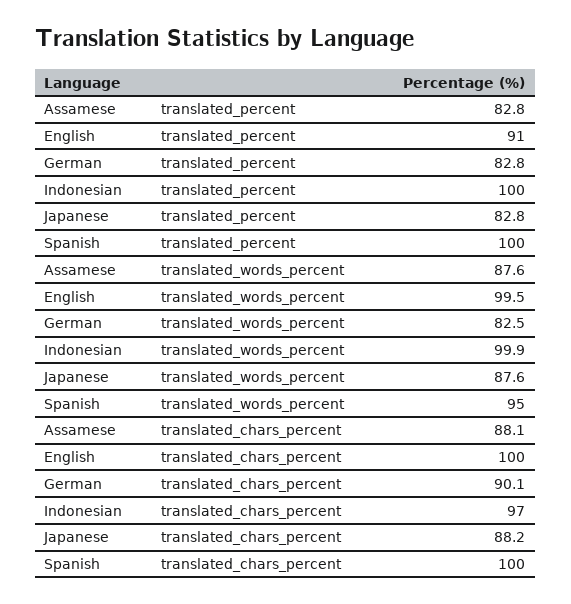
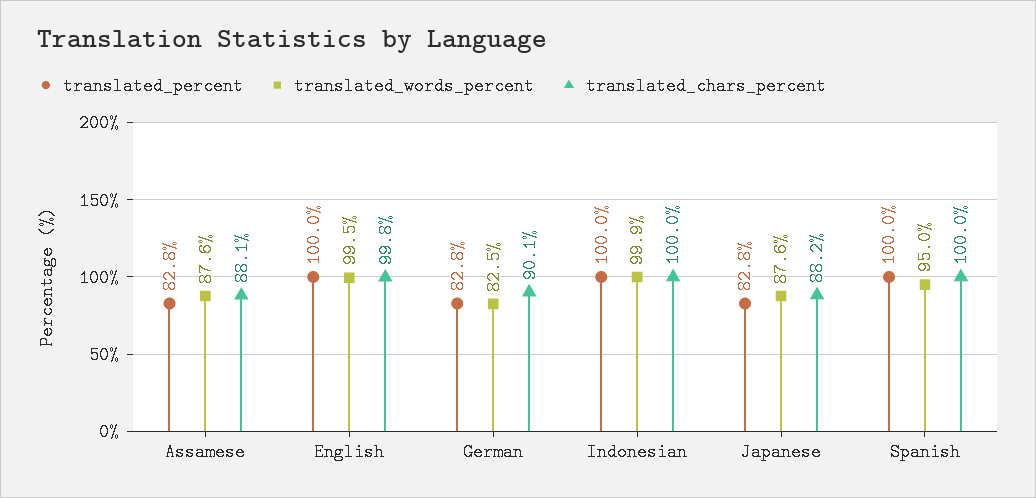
  {
    "translated_percent": {
      "Assamese": 82.8,
-     "English": 91,
+     "English": 100,
      "German": 82.8,
      "Indonesian": 100,
      "Japanese": 82.8,
      "Spanish": 100
    },
    "translated_words_percent": {
      "Assamese": 87.6,
      "English": 99.5,
      "German": 82.5,
      "Indonesian": 99.9,
      "Japanese": 87.6,
      "Spanish": 95
    },
    "translated_chars_percent": {
      "Assamese": 88.1,
-     "English": 100,
+     "English": 99.8,
      "German": 90.1,
-     "Indonesian": 97,
+     "Indonesian": 100,
      "Japanese": 88.2,
      "Spanish": 100
    }
  }

